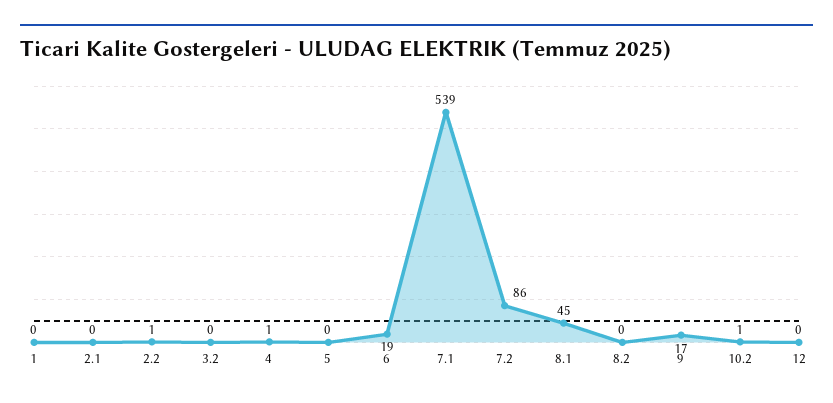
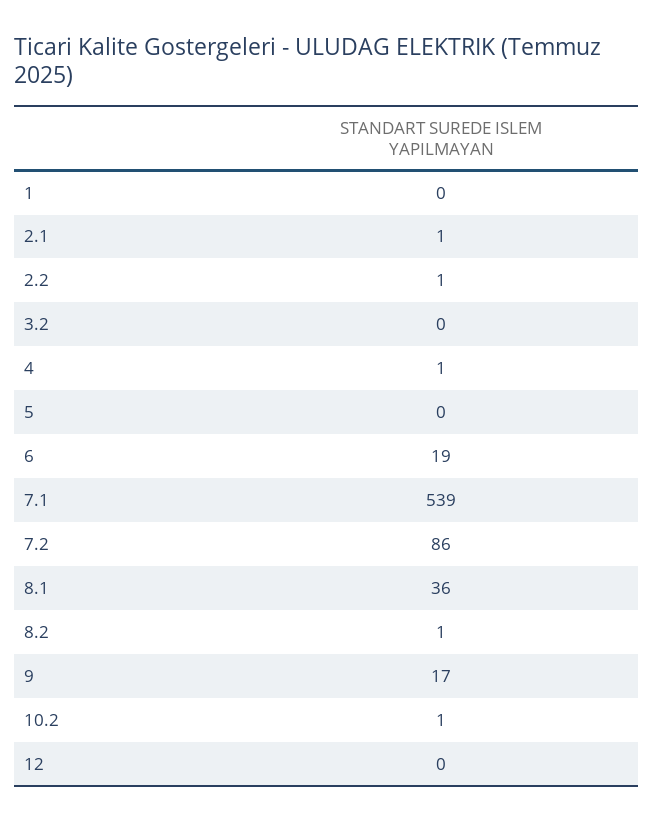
  {
    "1": 0,
-   "2.1": 0,
+   "2.1": 1,
    "2.2": 1,
    "3.2": 0,
    "4": 1,
    "5": 0,
    "6": 19,
    "7.1": 539,
    "7.2": 86,
-   "8.1": 45,
+   "8.1": 36,
-   "8.2": 0,
+   "8.2": 1,
    "9": 17,
    "10.2": 1,
    "12": 0
  }

